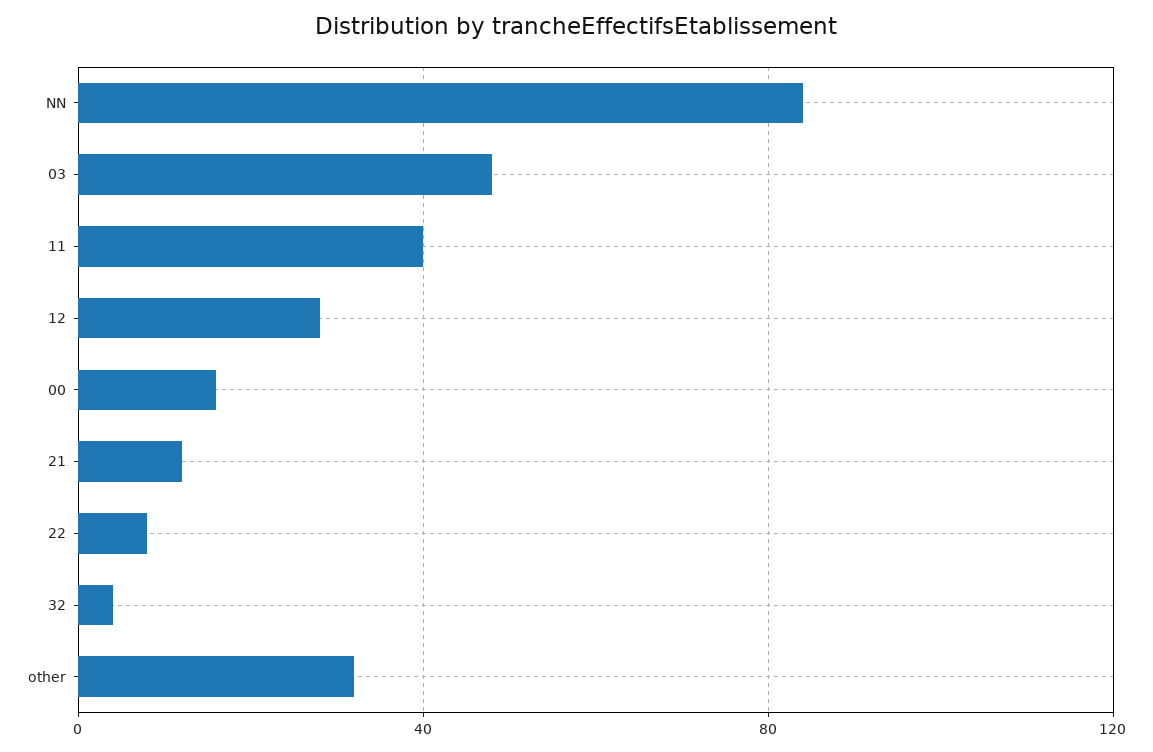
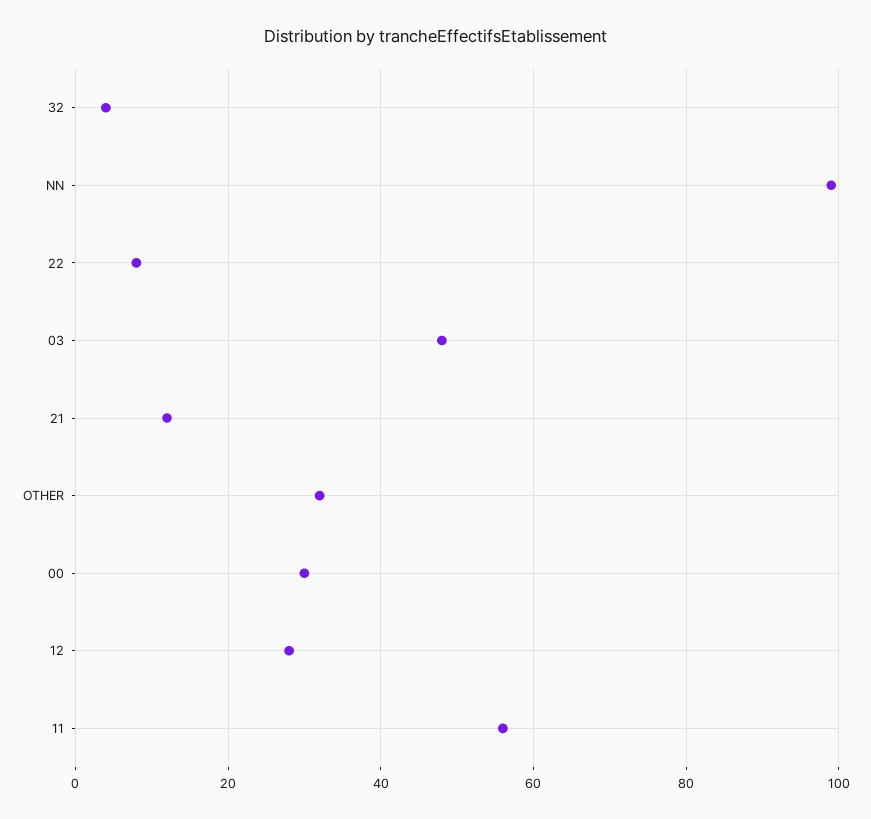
  {
-   "NN": 85,
+   "NN": 100,
    "03": 50,
-   "11": 40,
+   "11": 55,
    "12": 30,
-   "00": 15,
+   "00": 30,
    "21": 10,
    "22": 10,
    "32": 5,
    "other": 30
  }

